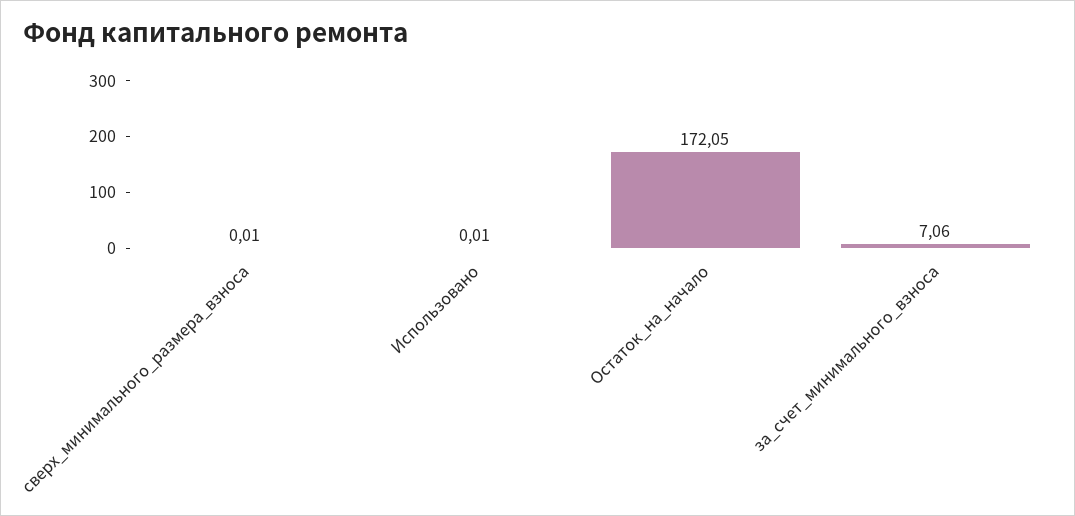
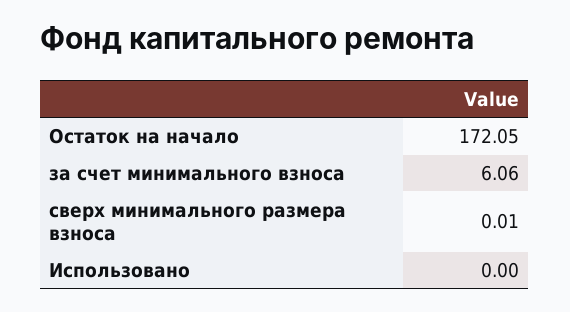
  {
    "сверх_минимального_размера_взноса": 0.01,
-   "Использовано": 0.01,
+   "Использовано": 0,
    "Остаток_на_начало": 172.05,
-   "за_счет_минимального_взноса": 7.06
+   "за_счет_минимального_взноса": 6.06
  }

